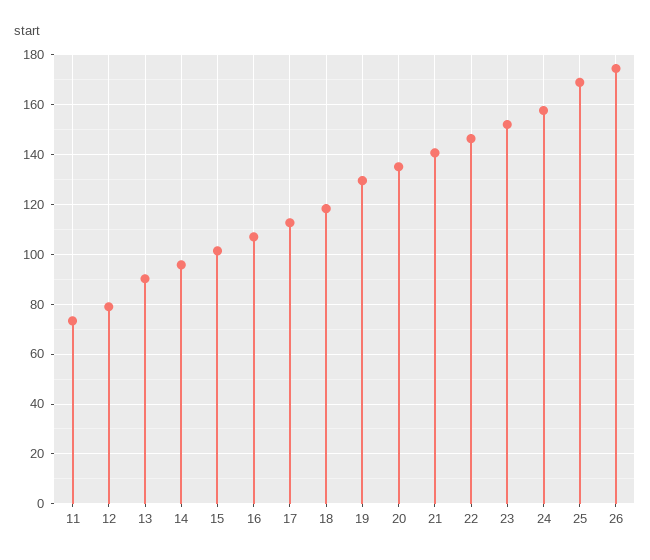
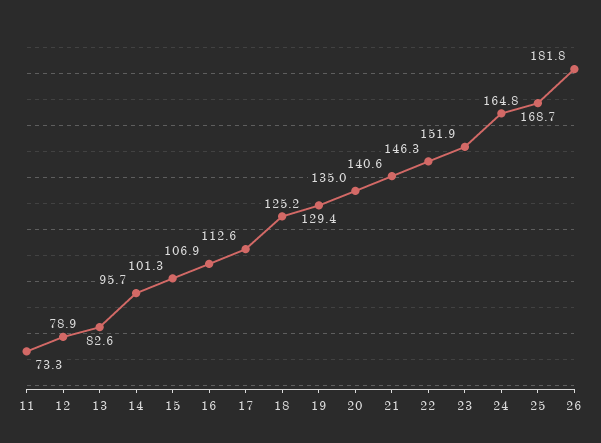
  {
    "11": 73.3,
    "12": 78.9,
-   "13": 90,
+   "13": 82.6,
    "14": 95.7,
    "15": 101.3,
    "16": 106.9,
    "17": 112.6,
-   "18": 117.5,
+   "18": 125.2,
    "19": 129.4,
    "20": 135,
    "21": 140.6,
    "22": 146.3,
    "23": 151.9,
-   "24": 157.5,
+   "24": 164.8,
    "25": 168.7,
-   "26": 175
+   "26": 181.8
  }

